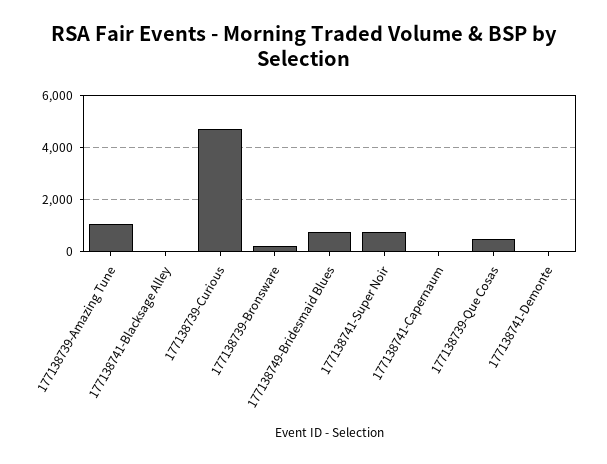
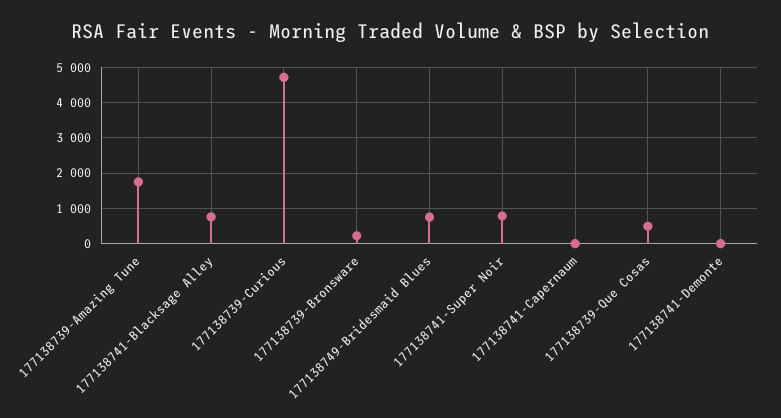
  {
-   "177138739-Amazing Tune": 1000,
+   "177138739-Amazing Tune": 1800,
-   "177138741-Blacksage Alley": 0,
+   "177138741-Blacksage Alley": 800,
    "177138739-Curious": 4800,
    "177138739-Bronsware": 200,
    "177138749-Bridesmaid Blues": 800,
    "177138741-Super Noir": 800,
    "177138741-Capernaum": 0,
    "177138739-Que Cosas": 400,
    "177138741-Demonte": 0
  }

